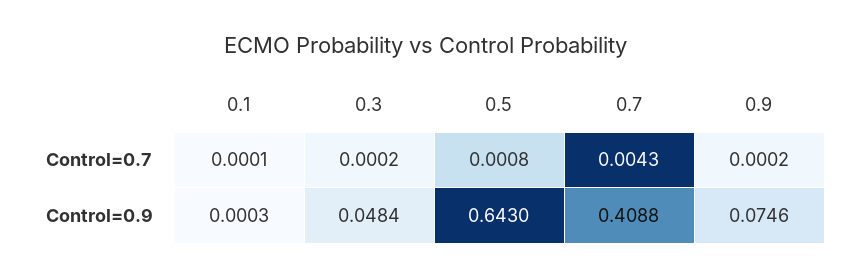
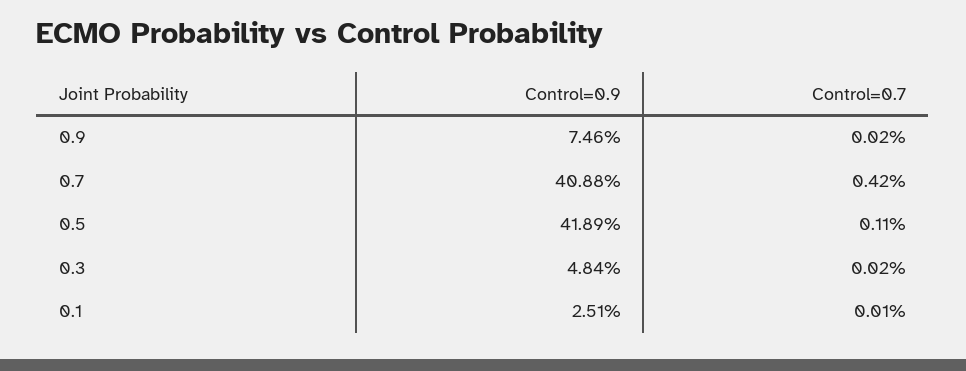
  {
    "0.1": {
      "Control=0.7": 0.0001,
-     "Control=0.9": 0.0003
+     "Control=0.9": 0.0251
    },
    "0.3": {
      "Control=0.7": 0.0002,
      "Control=0.9": 0.0484
    },
    "0.5": {
-     "Control=0.7": 0.0008,
+     "Control=0.7": 0.0011,
-     "Control=0.9": 0.643
+     "Control=0.9": 0.4189
    },
    "0.7": {
-     "Control=0.7": 0.0043,
+     "Control=0.7": 0.0042,
      "Control=0.9": 0.4088
    },
    "0.9": {
      "Control=0.7": 0.0002,
      "Control=0.9": 0.0746
    }
  }

